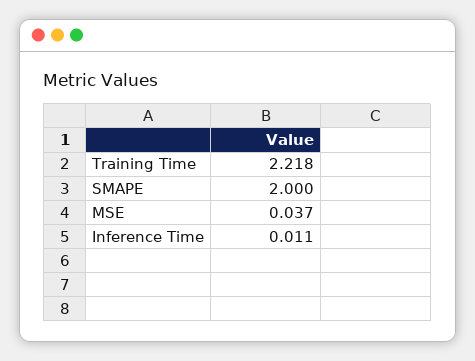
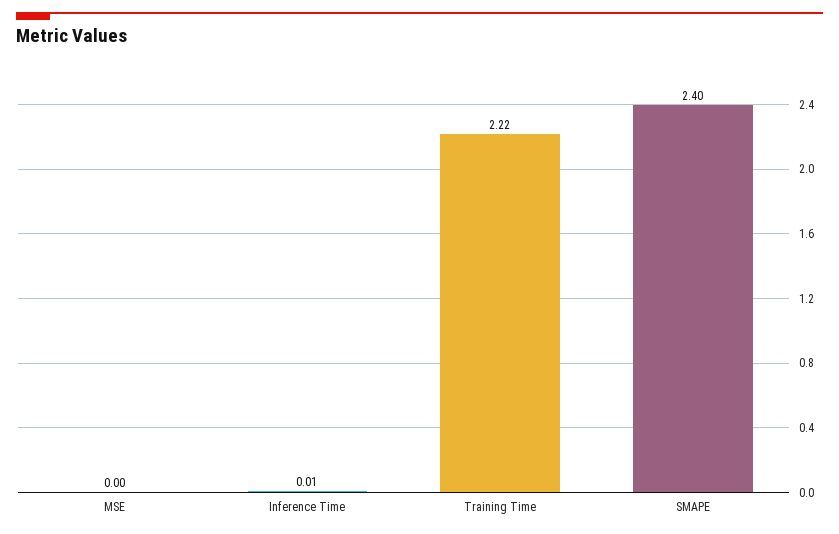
  {
    "Training Time": 2.218,
-   "SMAPE": 2,
+   "SMAPE": 2.4,
-   "MSE": 0.037,
+   "MSE": 0,
    "Inference Time": 0.011
  }

